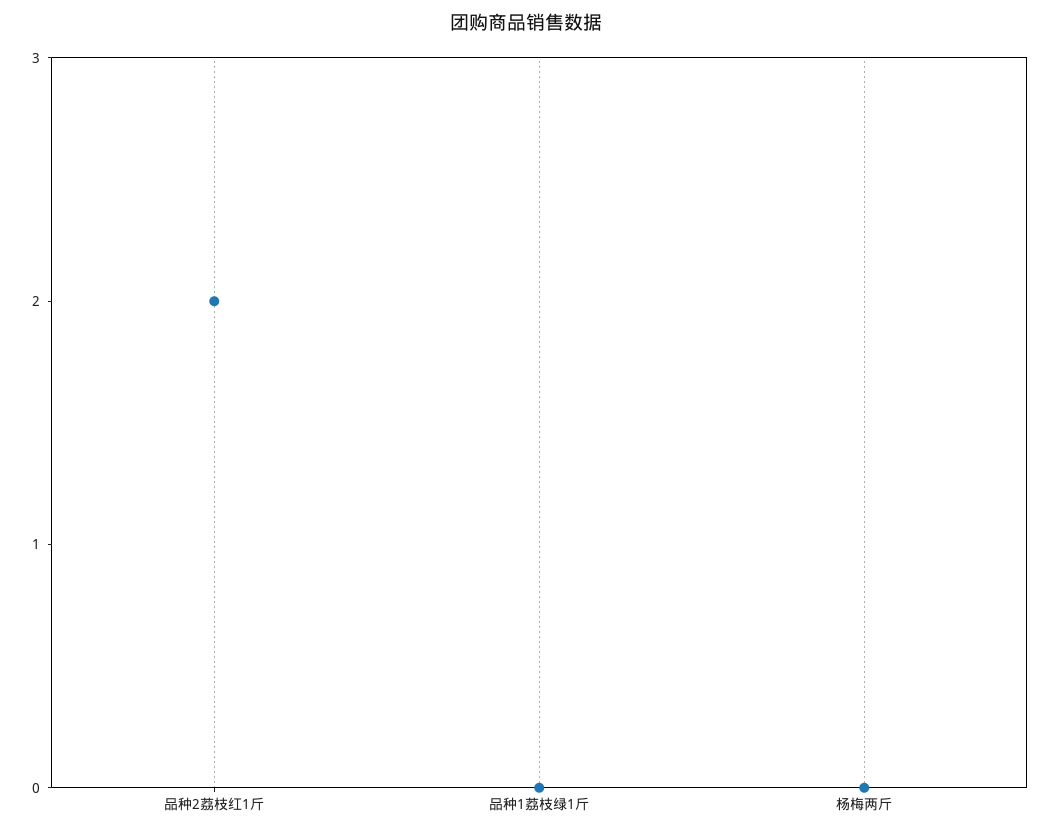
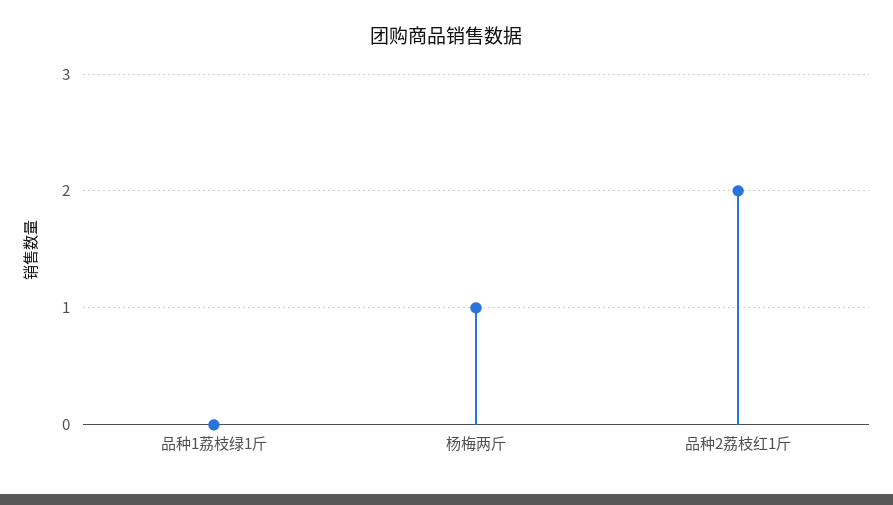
  {
    "品种2荔枝红1斤": 2,
    "品种1荔枝绿1斤": 0,
-   "杨梅两斤": 0
+   "杨梅两斤": 1
  }

